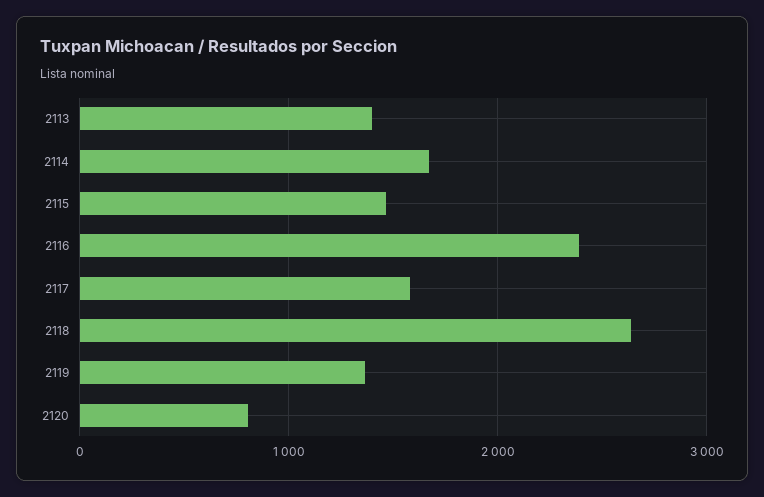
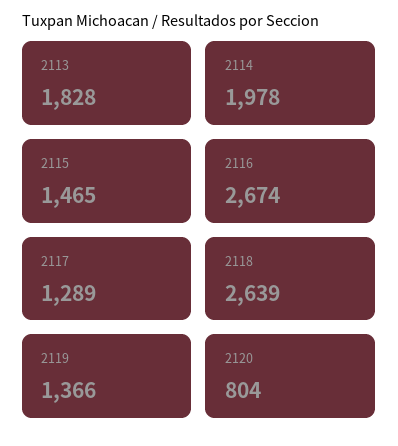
  {
-   "2113": 1400,
+   "2113": 1828,
-   "2114": 1700,
+   "2114": 1978,
    "2115": 1465,
-   "2116": 2400,
+   "2116": 2674,
-   "2117": 1600,
+   "2117": 1289,
    "2118": 2639,
    "2119": 1366,
    "2120": 804
  }

